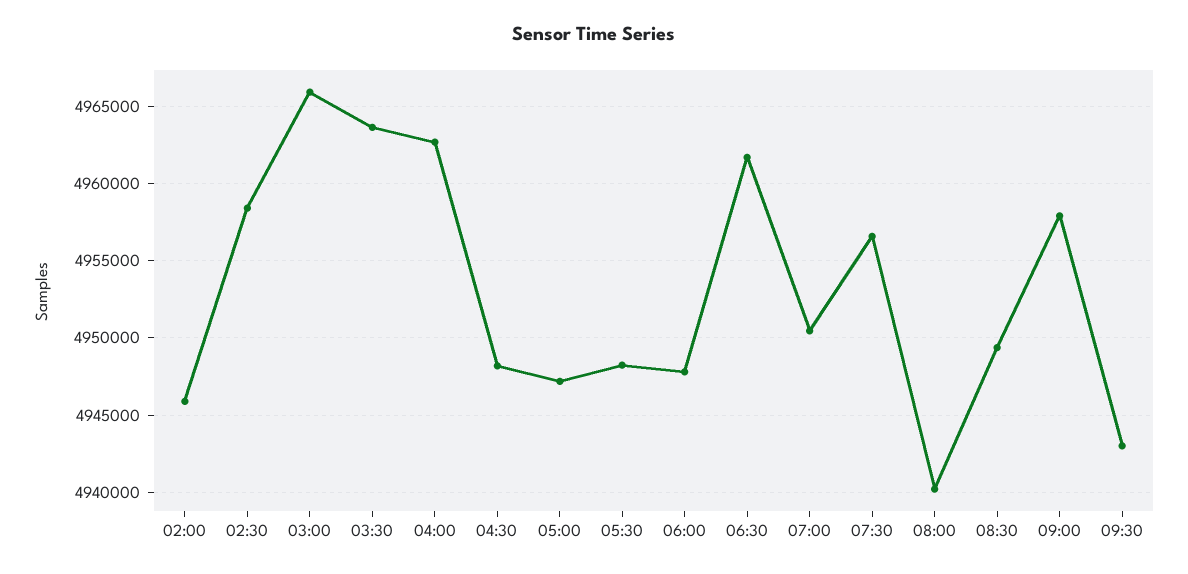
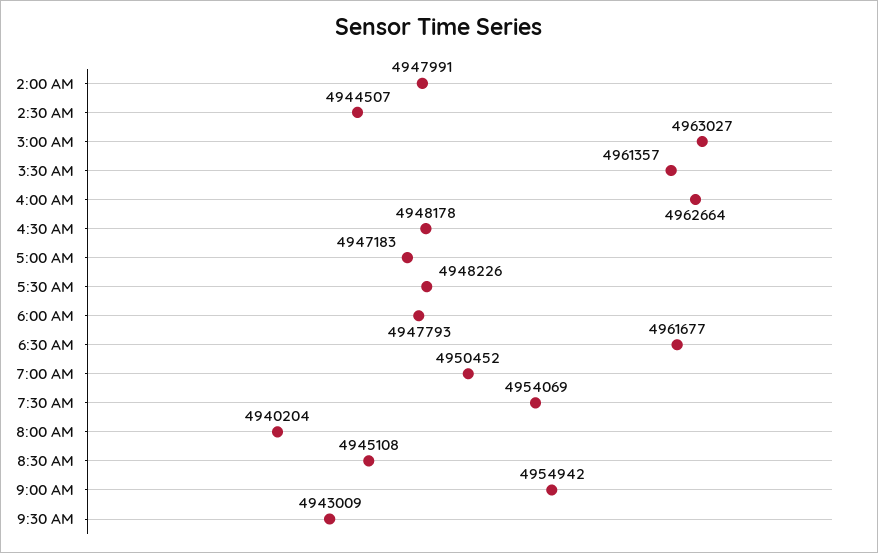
  {
-   "02:00": 4946000,
+   "02:00": 4947991,
-   "02:30": 4958500,
+   "02:30": 4944507,
-   "03:00": 4966000,
+   "03:00": 4963027,
-   "03:30": 4963500,
+   "03:30": 4961357,
    "04:00": 4962664,
    "04:30": 4948178,
    "05:00": 4947183,
    "05:30": 4948226,
    "06:00": 4947793,
    "06:30": 4961677,
    "07:00": 4950452,
-   "07:30": 4956500,
+   "07:30": 4954069,
    "08:00": 4940204,
-   "08:30": 4949500,
+   "08:30": 4945108,
-   "09:00": 4958000,
+   "09:00": 4954942,
    "09:30": 4943009
  }

